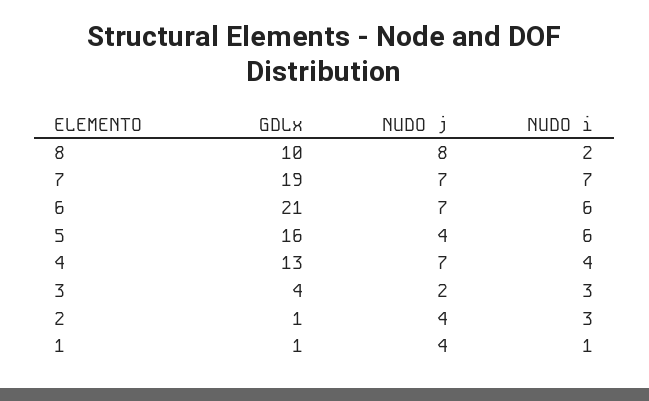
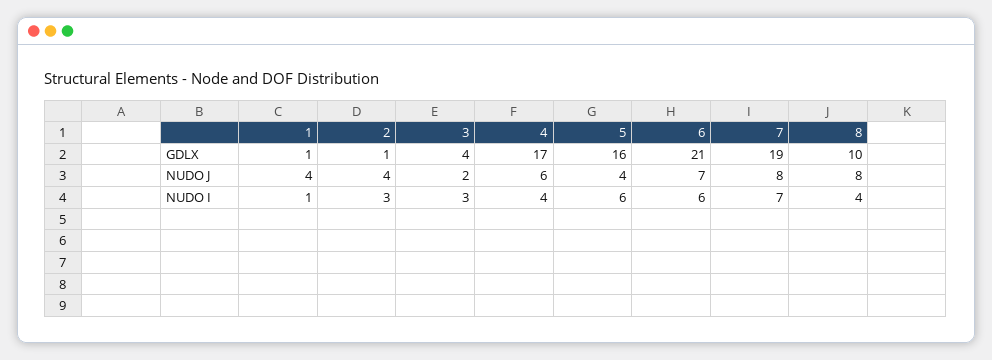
  {
    "GDLx": {
      "8": 10,
      "7": 19,
      "6": 21,
      "5": 16,
-     "4": 13,
+     "4": 17,
      "3": 4,
      "2": 1,
      "1": 1
    },
    "NUDO j": {
      "8": 8,
-     "7": 7,
+     "7": 8,
      "6": 7,
      "5": 4,
-     "4": 7,
+     "4": 6,
      "3": 2,
      "2": 4,
      "1": 4
    },
    "NUDO i": {
-     "8": 2,
+     "8": 4,
      "7": 7,
      "6": 6,
      "5": 6,
      "4": 4,
      "3": 3,
      "2": 3,
      "1": 1
    }
  }

